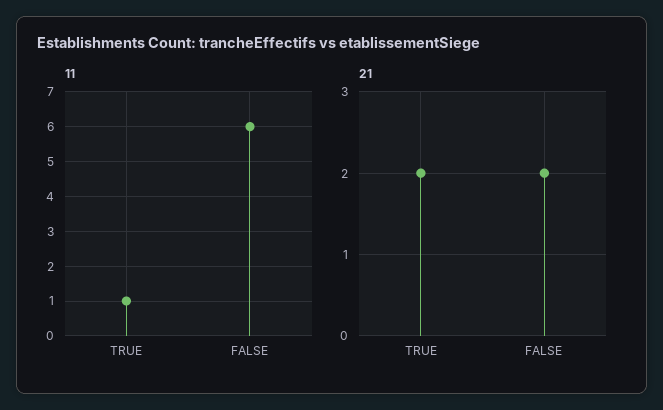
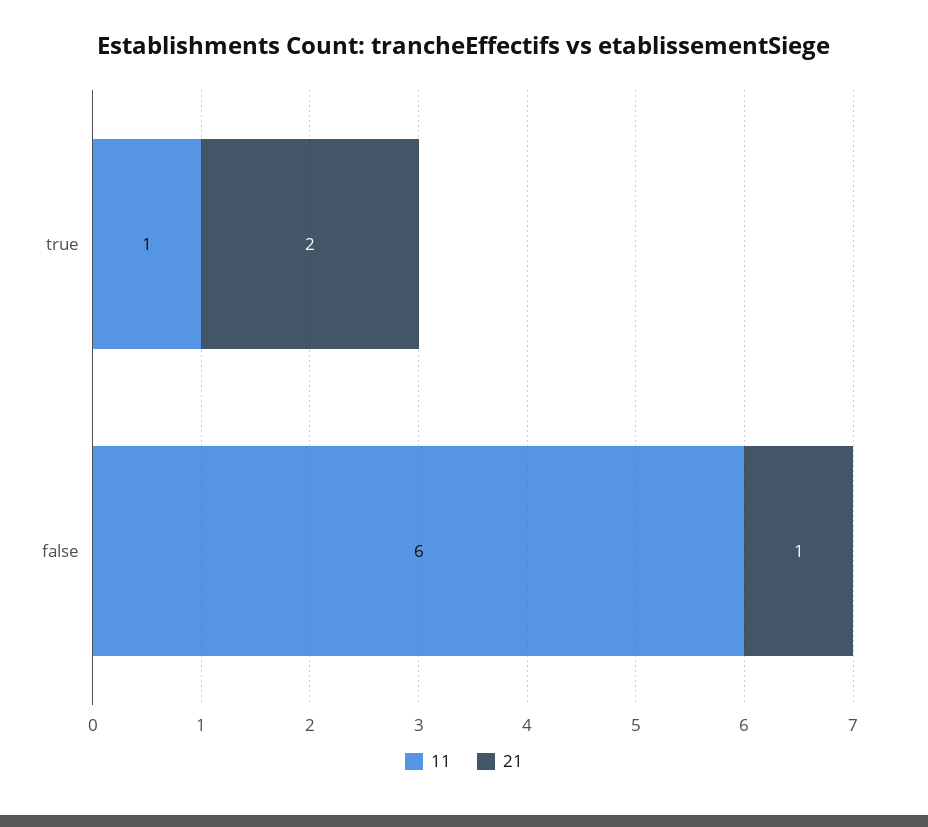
  {
    "11": {
      "TRUE": 1,
      "FALSE": 6
    },
    "21": {
      "TRUE": 2,
-     "FALSE": 2
+     "FALSE": 1
    }
  }

